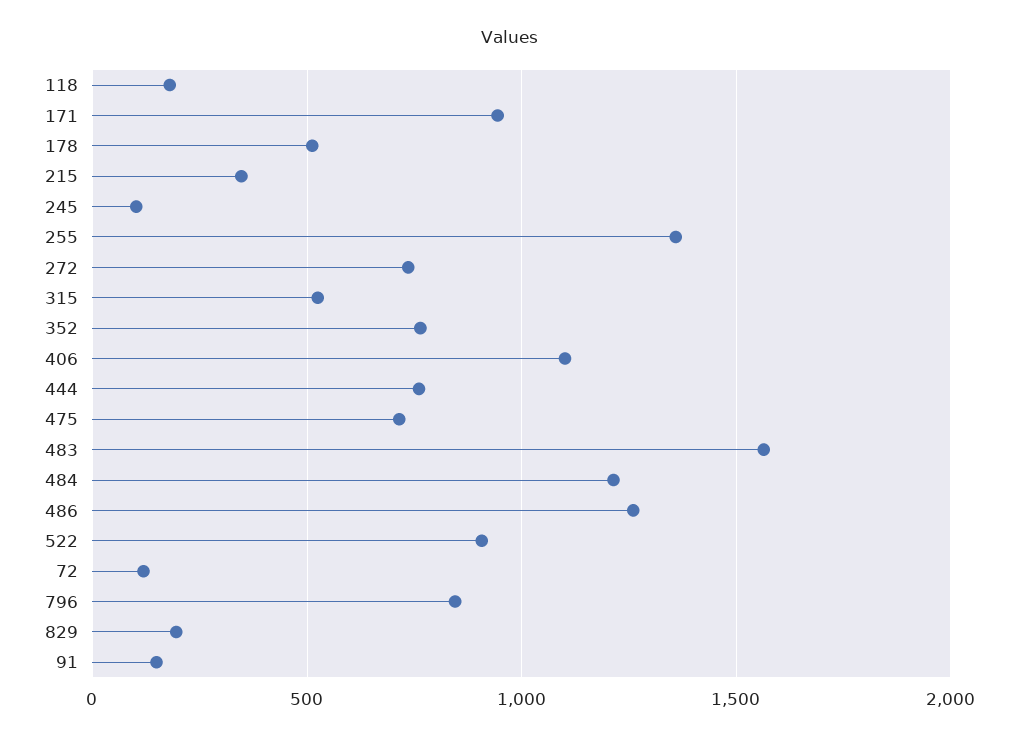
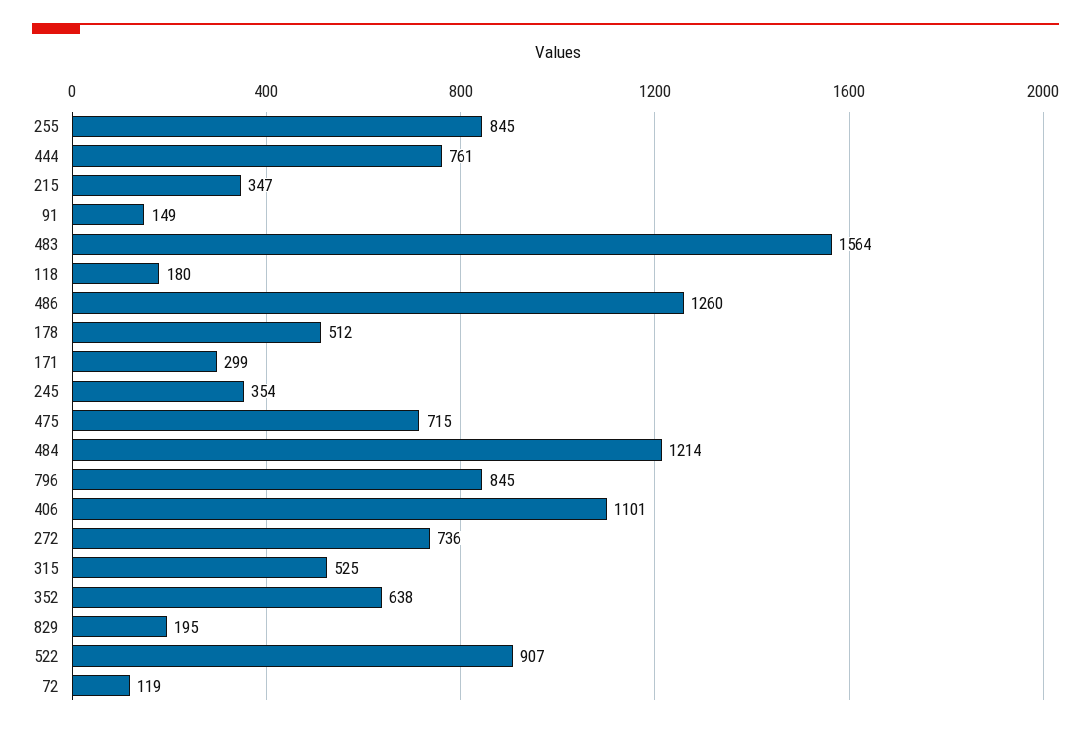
  {
    "118": 180,
-   "171": 950,
+   "171": 299,
    "178": 512,
    "215": 347,
-   "245": 100,
+   "245": 354,
-   "255": 1350,
+   "255": 845,
    "272": 736,
    "315": 525,
-   "352": 750,
+   "352": 638,
    "406": 1101,
    "444": 761,
    "475": 715,
    "483": 1564,
    "484": 1214,
    "486": 1260,
    "522": 907,
    "72": 119,
    "796": 845,
    "829": 195,
    "91": 149
  }

